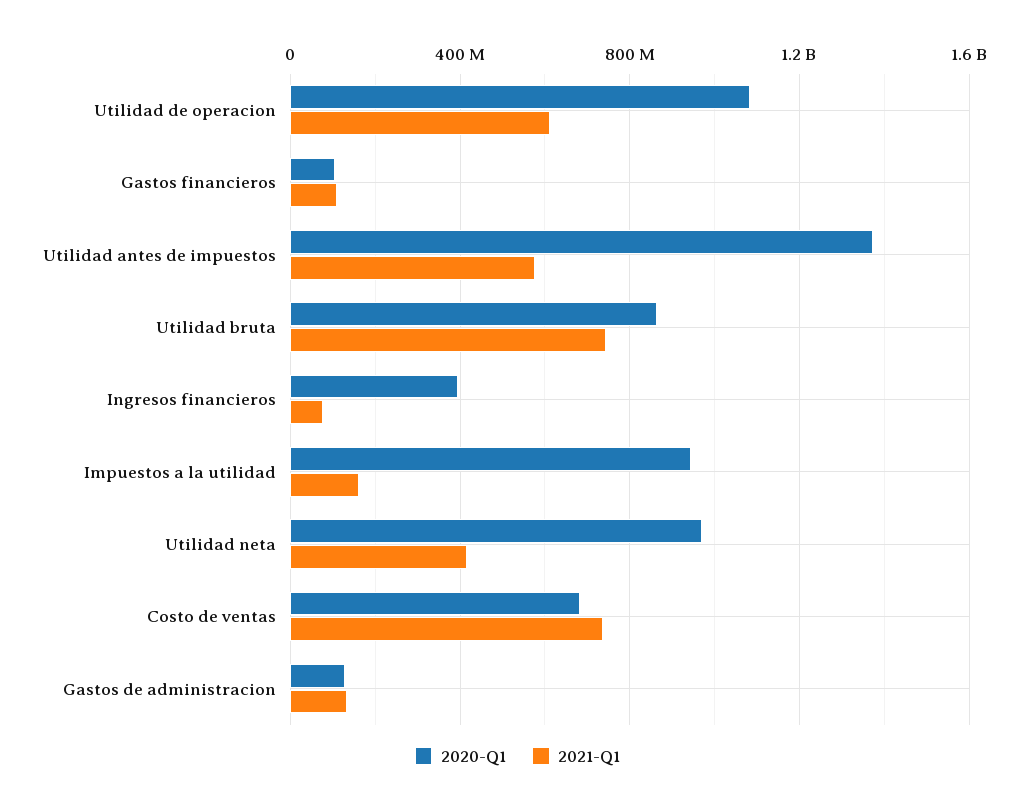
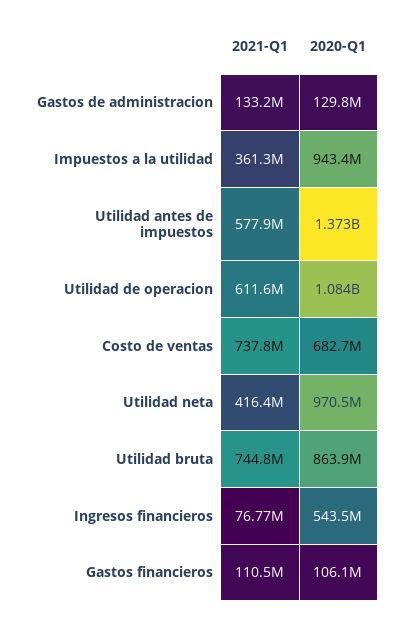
  {
    "2020-Q1": {
      "Utilidad de operacion": 1084000000,
      "Gastos financieros": 106100000,
      "Utilidad antes de impuestos": 1373000000,
      "Utilidad bruta": 863900000,
-     "Ingresos financieros": 400000000,
+     "Ingresos financieros": 543500000,
      "Impuestos a la utilidad": 943400000,
      "Utilidad neta": 970500000,
      "Costo de ventas": 682700000,
      "Gastos de administracion": 129800000
    },
    "2021-Q1": {
      "Utilidad de operacion": 611600000,
      "Gastos financieros": 110500000,
      "Utilidad antes de impuestos": 577900000,
      "Utilidad bruta": 744800000,
      "Ingresos financieros": 76770000,
-     "Impuestos a la utilidad": 150000000,
+     "Impuestos a la utilidad": 361300000,
      "Utilidad neta": 416400000,
      "Costo de ventas": 737800000,
      "Gastos de administracion": 133200000
    }
  }

